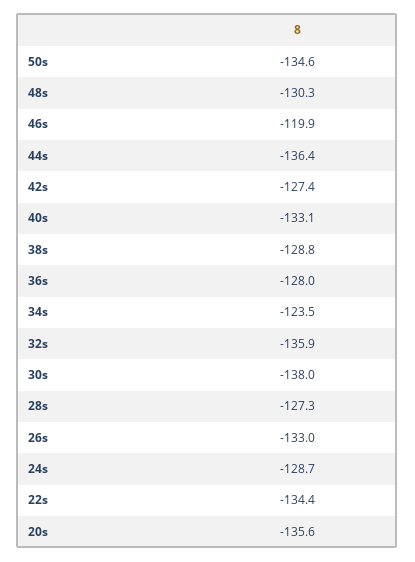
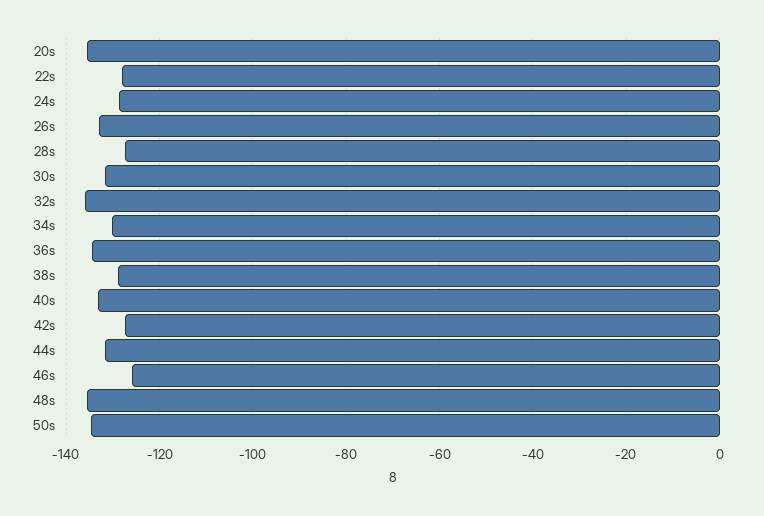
  {
    "50s": -134.6,
-   "48s": -130.3,
+   "48s": -136,
-   "46s": -119.9,
+   "46s": -126,
-   "44s": -136.4,
+   "44s": -132,
    "42s": -127.4,
    "40s": -133.1,
    "38s": -128.8,
-   "36s": -128,
+   "36s": -134,
-   "34s": -123.5,
+   "34s": -130,
    "32s": -135.9,
-   "30s": -138,
+   "30s": -132,
    "28s": -127.3,
    "26s": -133,
    "24s": -128.7,
-   "22s": -134.4,
+   "22s": -128,
    "20s": -135.6
  }

